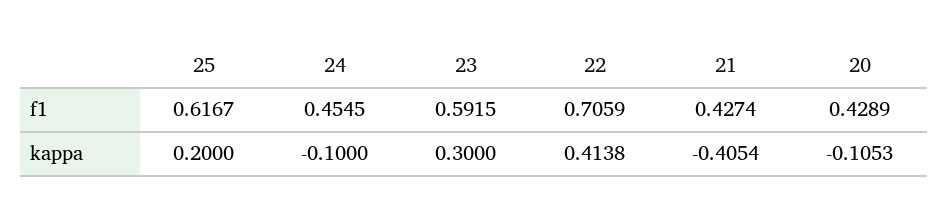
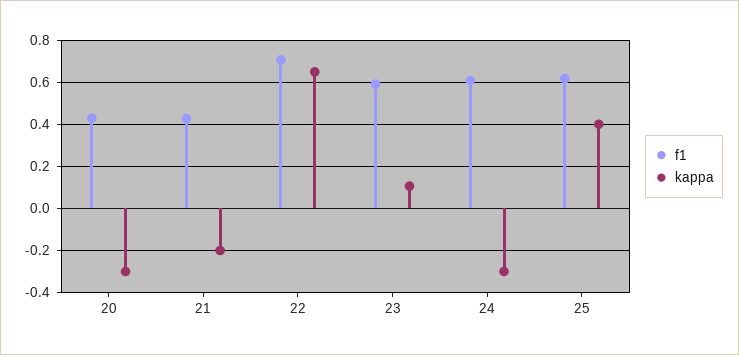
  {
    "f1": {
      "25": 0.6167,
-     "24": 0.4545,
+     "24": 0.6,
      "23": 0.5915,
      "22": 0.7059,
      "21": 0.4274,
      "20": 0.4289
    },
    "kappa": {
-     "25": 0.2,
+     "25": 0.4,
-     "24": -0.1,
+     "24": -0.3,
-     "23": 0.3,
+     "23": 0.1,
-     "22": 0.4138,
+     "22": 0.65,
-     "21": -0.4054,
+     "21": -0.2,
-     "20": -0.1053
+     "20": -0.3
    }
  }

